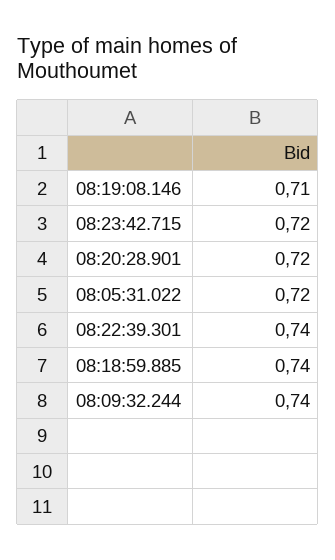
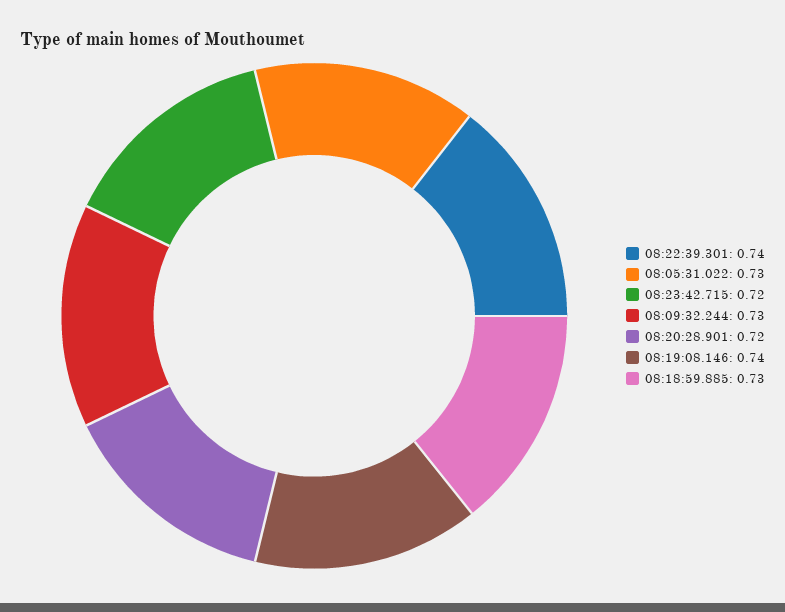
  {
-   "08:19:08.146": 0.71,
+   "08:19:08.146": 0.74,
    "08:23:42.715": 0.72,
    "08:20:28.901": 0.72,
-   "08:05:31.022": 0.72,
+   "08:05:31.022": 0.73,
    "08:22:39.301": 0.74,
-   "08:18:59.885": 0.74,
+   "08:18:59.885": 0.73,
-   "08:09:32.244": 0.74
+   "08:09:32.244": 0.73
  }

